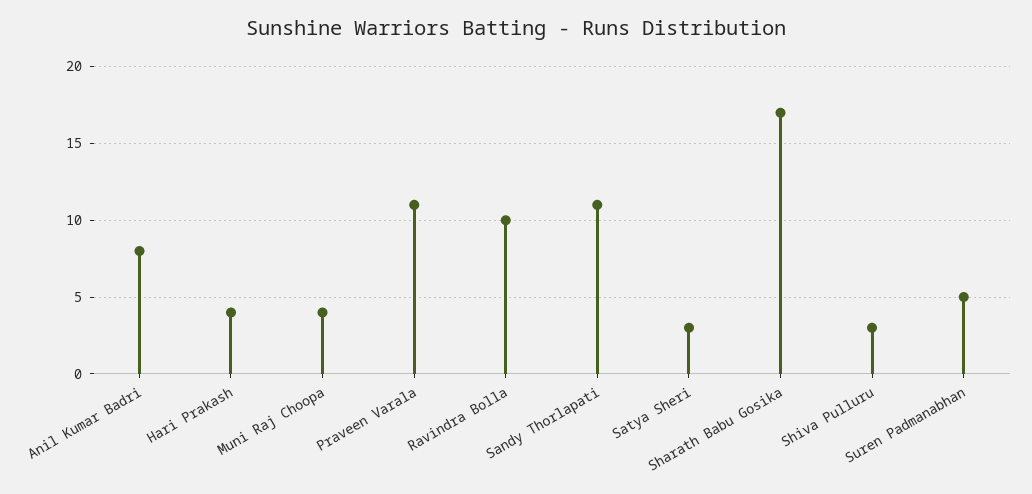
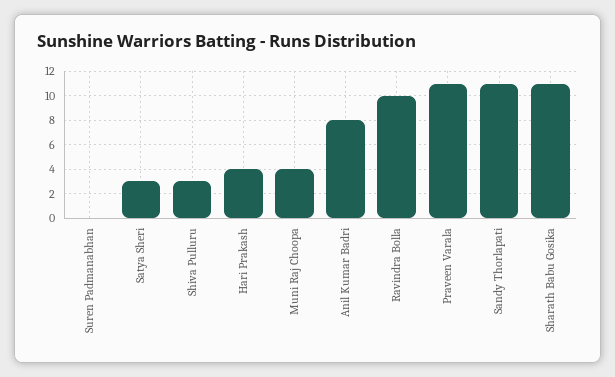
  {
    "Anil Kumar Badri": 8,
    "Hari Prakash": 4,
    "Muni Raj Choopa": 4,
    "Praveen Varala": 11,
    "Ravindra Bolla": 10,
    "Sandy Thorlapati": 11,
    "Satya Sheri": 3,
-   "Sharath Babu Gosika": 17,
+   "Sharath Babu Gosika": 11,
    "Shiva Pulluru": 3,
-   "Suren Padmanabhan": 5
+   "Suren Padmanabhan": 0
  }

